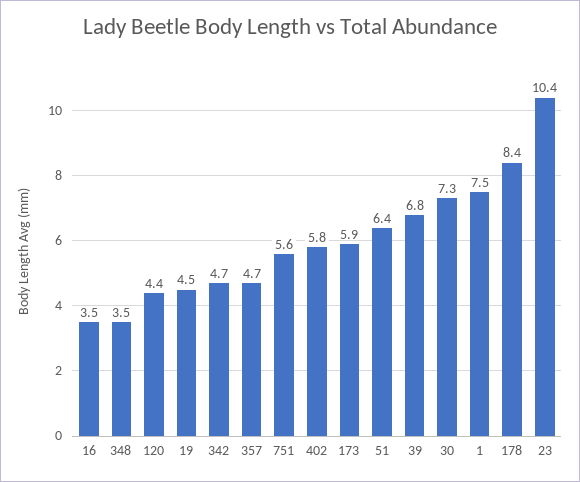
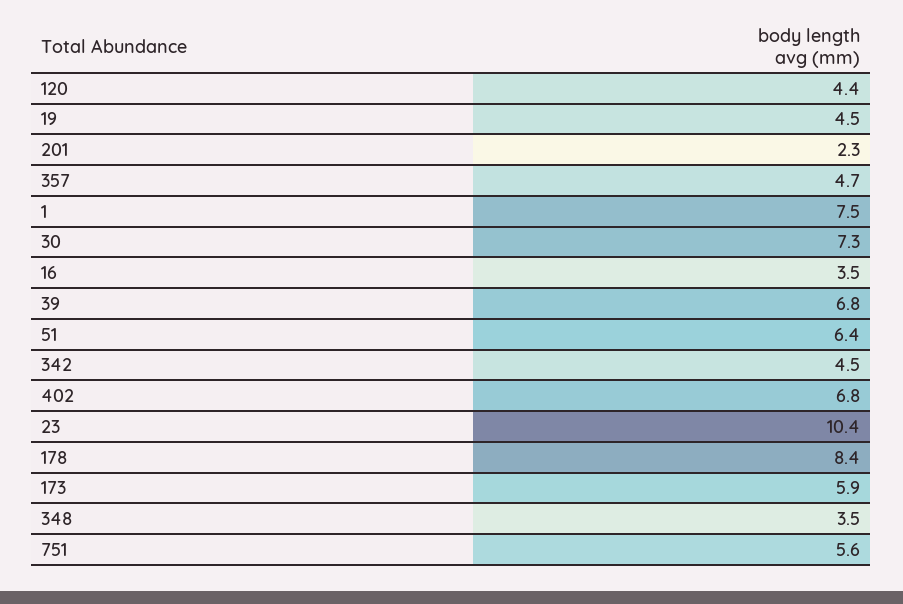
  {
    "16": 3.5,
    "348": 3.5,
    "120": 4.4,
    "19": 4.5,
-   "342": 4.7,
+   "342": 4.5,
    "357": 4.7,
    "751": 5.6,
-   "402": 5.8,
+   "402": 6.8,
    "173": 5.9,
    "51": 6.4,
    "39": 6.8,
    "30": 7.3,
    "1": 7.5,
    "178": 8.4,
-   "23": 10.4
+   "23": 10.4,
+   "201": 2.3
  }

